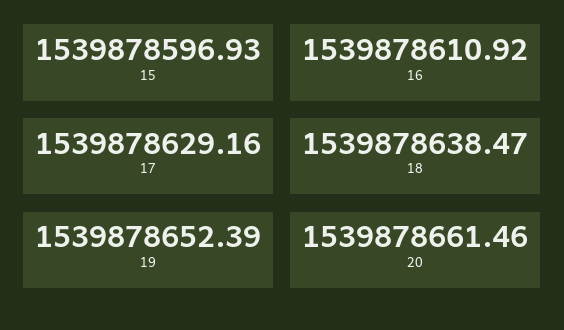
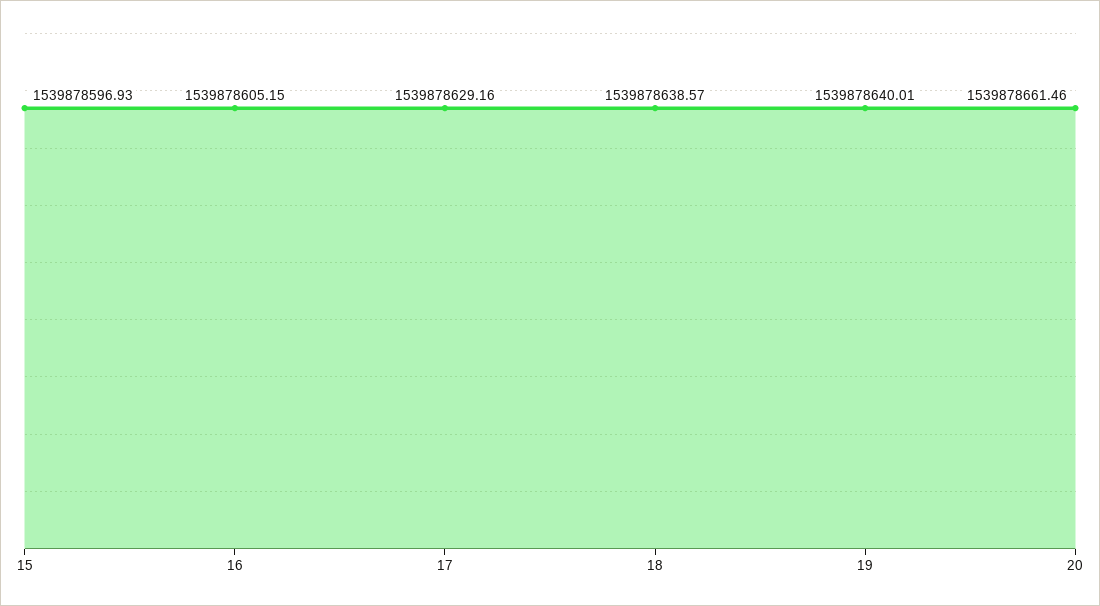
  {
    "15": 1539878596.93,
-   "16": 1539878610.92,
+   "16": 1539878605.15,
    "17": 1539878629.16,
-   "18": 1539878638.47,
+   "18": 1539878638.57,
-   "19": 1539878652.39,
+   "19": 1539878640.01,
    "20": 1539878661.46
  }

